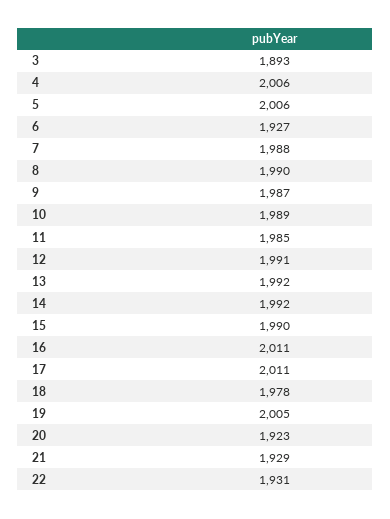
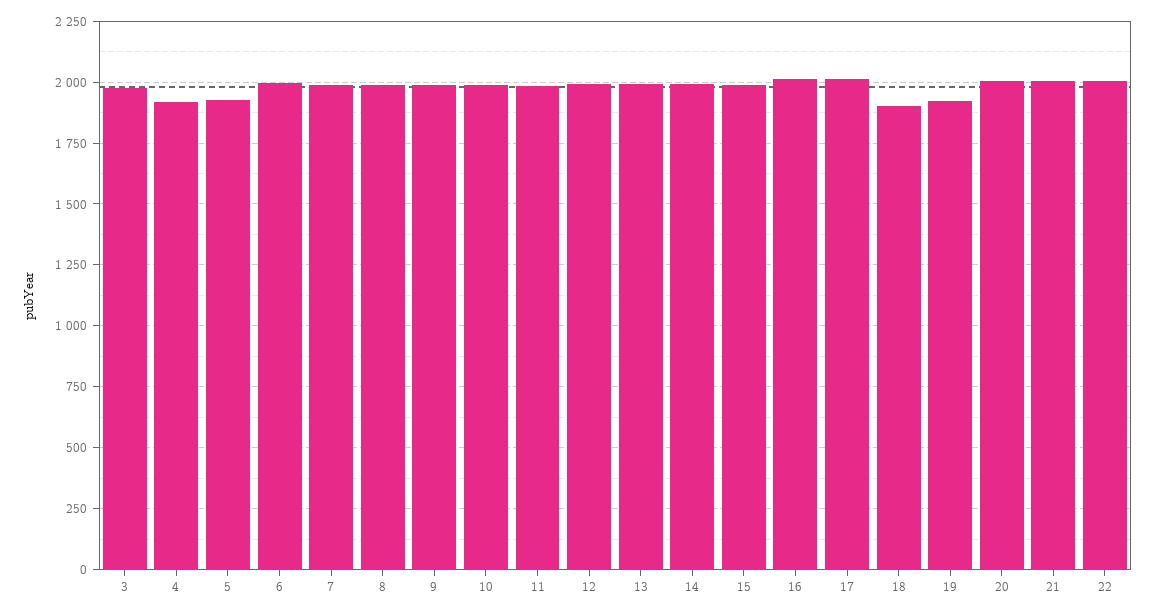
  {
-   "3": 1893,
+   "3": 1975,
-   "4": 2006,
+   "4": 1925,
-   "5": 2006,
+   "5": 1925,
-   "6": 1927,
+   "6": 2000,
    "7": 1988,
    "8": 1990,
    "9": 1987,
    "10": 1989,
    "11": 1985,
    "12": 1991,
    "13": 1992,
    "14": 1992,
    "15": 1990,
    "16": 2011,
    "17": 2011,
-   "18": 1978,
+   "18": 1900,
-   "19": 2005,
+   "19": 1925,
-   "20": 1923,
+   "20": 2000,
-   "21": 1929,
+   "21": 2000,
-   "22": 1931
+   "22": 2000
  }

